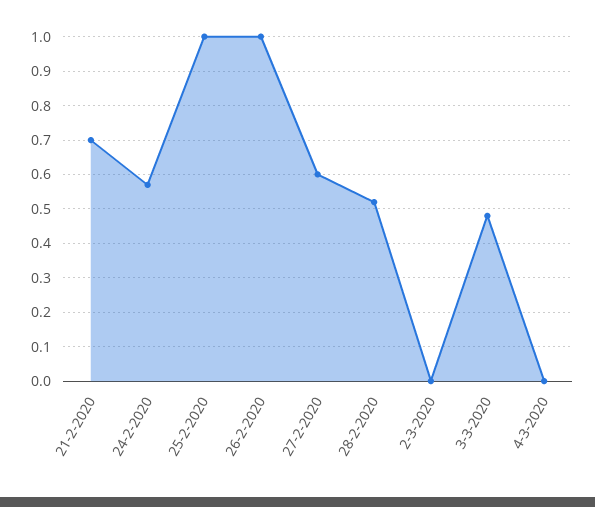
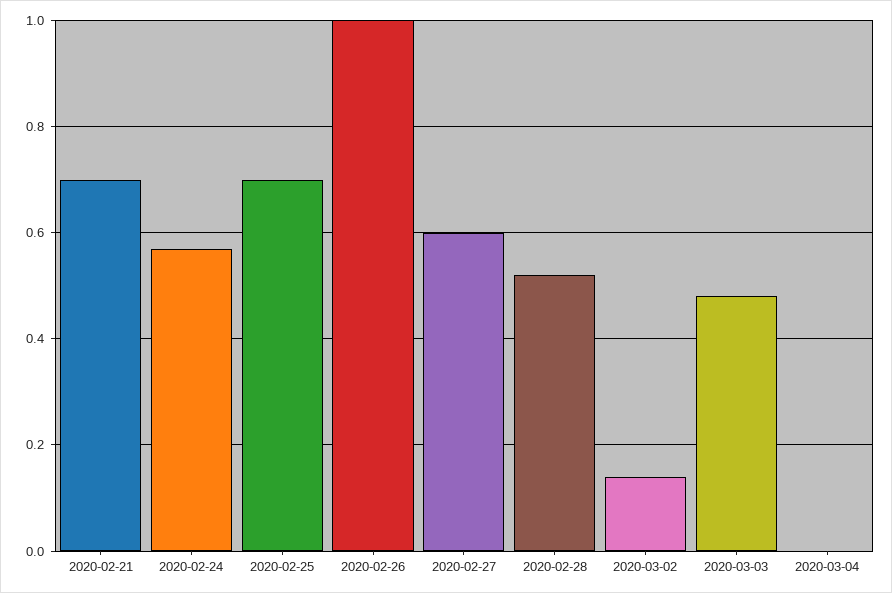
  {
    "21-2-2020": 0.7,
    "24-2-2020": 0.55,
-   "25-2-2020": 1,
+   "25-2-2020": 0.7,
    "26-2-2020": 1,
    "27-2-2020": 0.6,
    "28-2-2020": 0.5,
-   "2-3-2020": 0,
+   "2-3-2020": 0.15,
    "3-3-2020": 0.5,
    "4-3-2020": 0
  }

